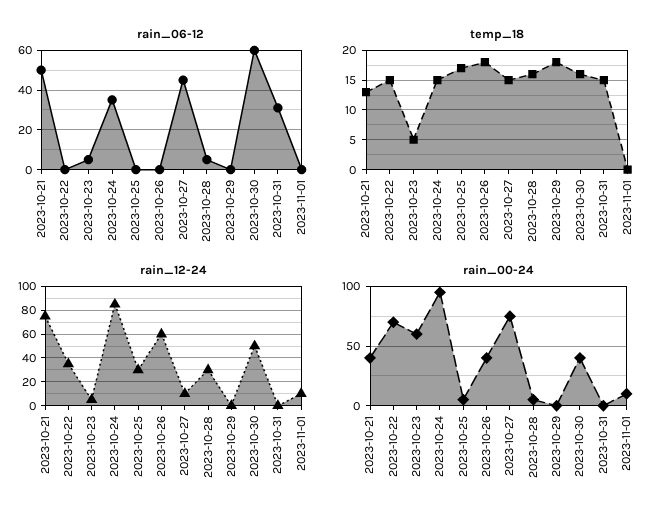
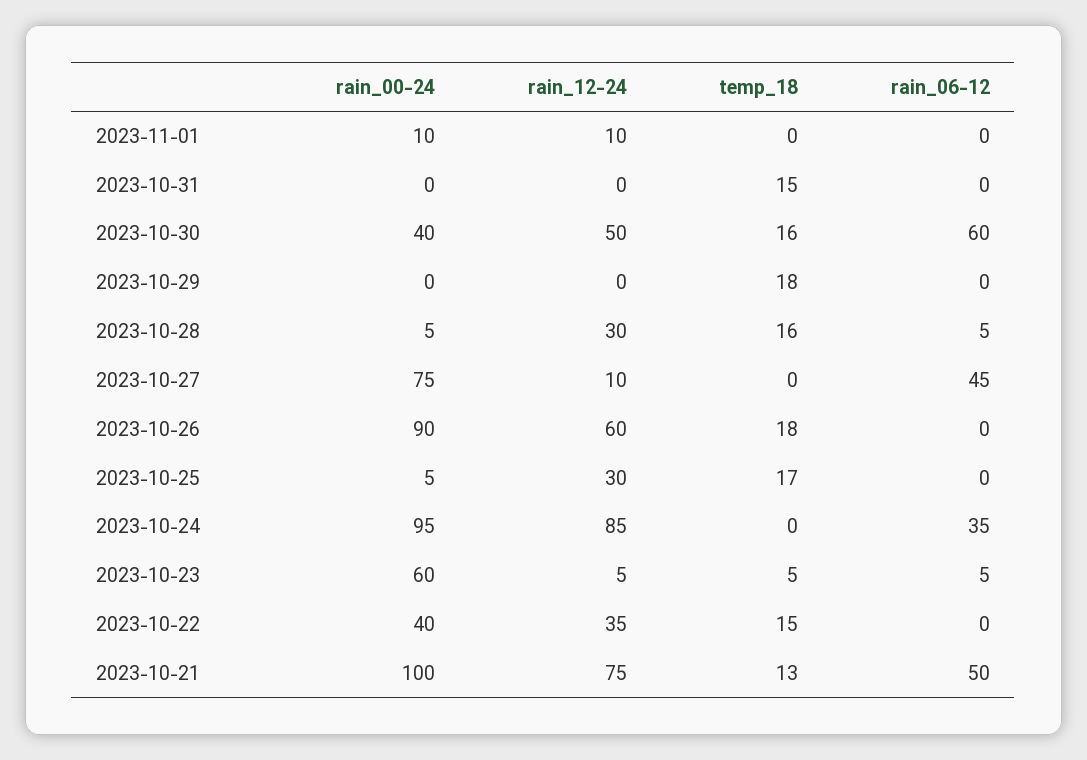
  {
    "rain_06-12": {
      "2023-10-21": 50,
      "2023-10-22": 0,
      "2023-10-23": 5,
      "2023-10-24": 35,
      "2023-10-25": 0,
      "2023-10-26": 0,
      "2023-10-27": 45,
      "2023-10-28": 5,
      "2023-10-29": 0,
      "2023-10-30": 60,
-     "2023-10-31": 30,
+     "2023-10-31": 0,
      "2023-11-01": 0
    },
    "temp_18": {
      "2023-10-21": 13,
      "2023-10-22": 15,
      "2023-10-23": 5,
-     "2023-10-24": 15,
+     "2023-10-24": 0,
      "2023-10-25": 17,
      "2023-10-26": 18,
-     "2023-10-27": 15,
+     "2023-10-27": 0,
      "2023-10-28": 16,
      "2023-10-29": 18,
      "2023-10-30": 16,
      "2023-10-31": 15,
      "2023-11-01": 0
    },
    "rain_12-24": {
      "2023-10-21": 75,
      "2023-10-22": 35,
      "2023-10-23": 5,
      "2023-10-24": 85,
      "2023-10-25": 30,
      "2023-10-26": 60,
      "2023-10-27": 10,
      "2023-10-28": 30,
      "2023-10-29": 0,
      "2023-10-30": 50,
      "2023-10-31": 0,
      "2023-11-01": 10
    },
    "rain_00-24": {
-     "2023-10-21": 40,
+     "2023-10-21": 100,
-     "2023-10-22": 70,
+     "2023-10-22": 40,
      "2023-10-23": 60,
      "2023-10-24": 95,
      "2023-10-25": 5,
-     "2023-10-26": 40,
+     "2023-10-26": 90,
      "2023-10-27": 75,
      "2023-10-28": 5,
      "2023-10-29": 0,
      "2023-10-30": 40,
      "2023-10-31": 0,
      "2023-11-01": 10
    }
  }

